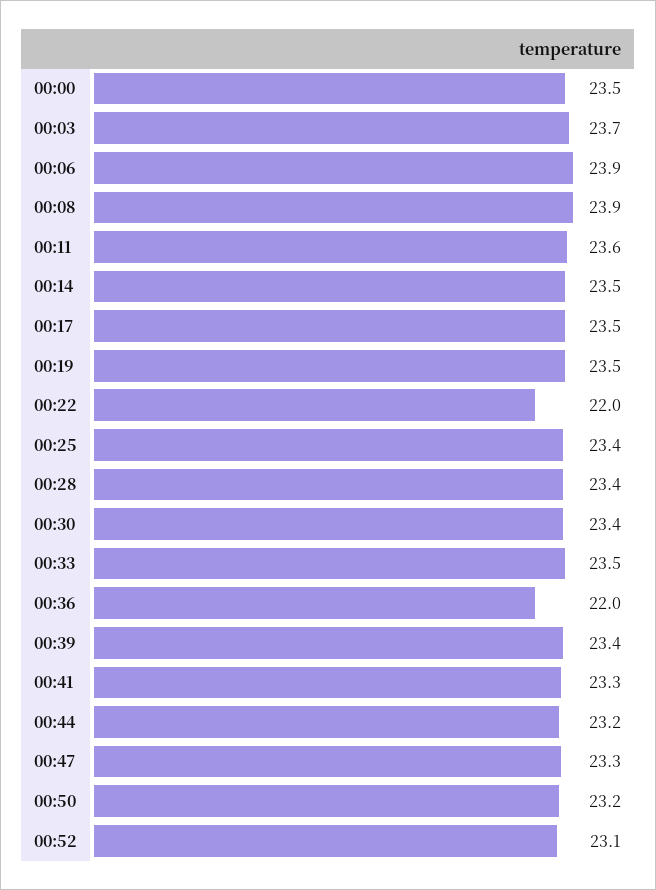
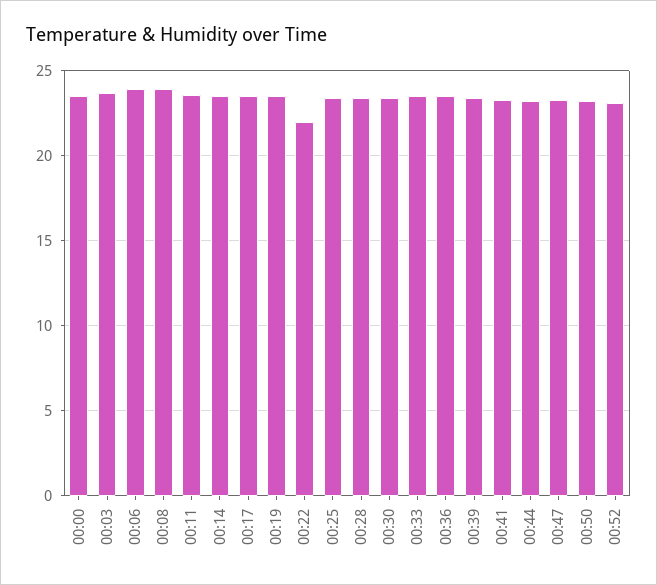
  {
    "00:00": 23.5,
    "00:03": 23.7,
    "00:06": 23.9,
    "00:08": 23.9,
    "00:11": 23.6,
    "00:14": 23.5,
    "00:17": 23.5,
    "00:19": 23.5,
    "00:22": 22,
    "00:25": 23.4,
    "00:28": 23.4,
    "00:30": 23.4,
    "00:33": 23.5,
-   "00:36": 22,
+   "00:36": 23.5,
    "00:39": 23.4,
    "00:41": 23.3,
    "00:44": 23.2,
    "00:47": 23.3,
    "00:50": 23.2,
    "00:52": 23.1
  }

